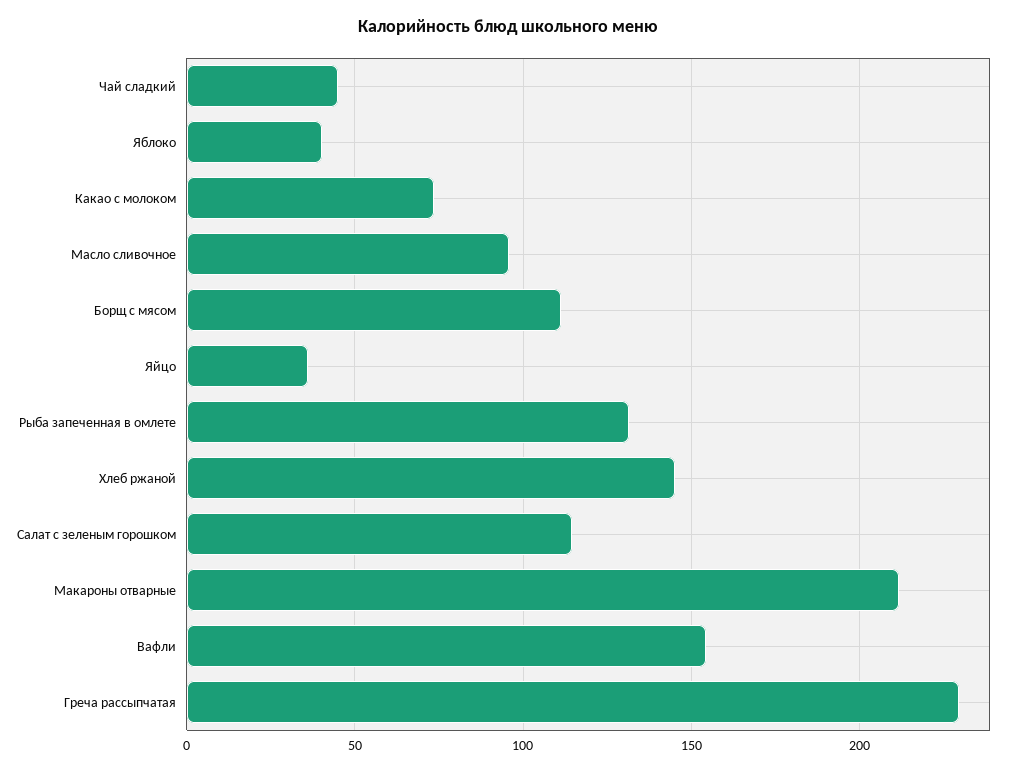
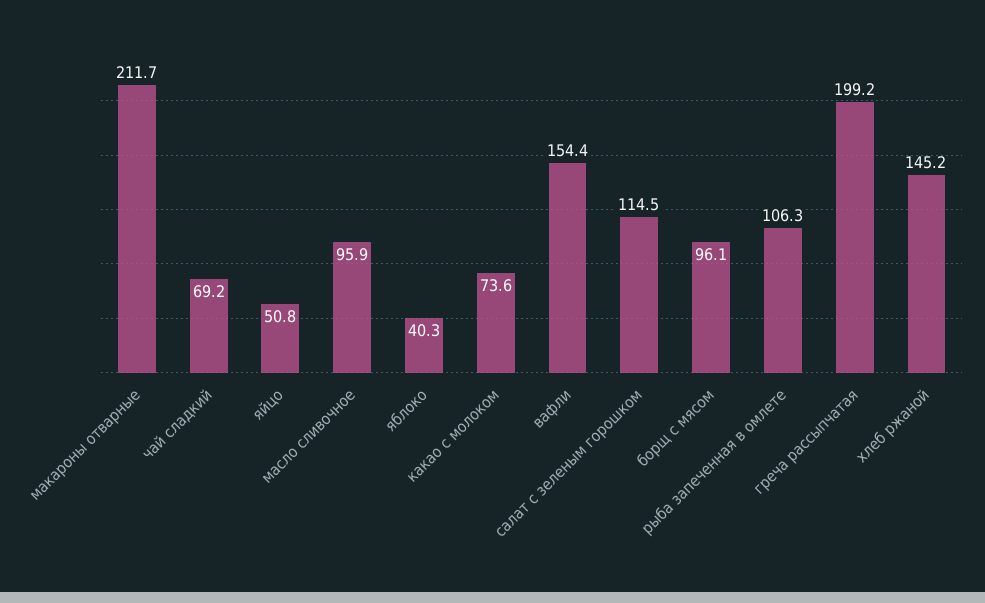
  {
-   "Чай сладкий": 45,
+   "Чай сладкий": 69.2,
    "Яблоко": 40.3,
    "Какао с молоком": 73.6,
    "Масло сливочное": 95.9,
-   "Борщ с мясом": 110,
+   "Борщ с мясом": 96.1,
-   "Яйцо": 35,
+   "Яйцо": 50.8,
-   "Рыба запеченная в омлете": 130,
+   "Рыба запеченная в омлете": 106.3,
    "Хлеб ржаной": 145.2,
    "Салат с зеленым горошком": 114.5,
    "Макароны отварные": 211.7,
    "Вафли": 154.4,
-   "Греча рассыпчатая": 230
+   "Греча рассыпчатая": 199.2
  }

